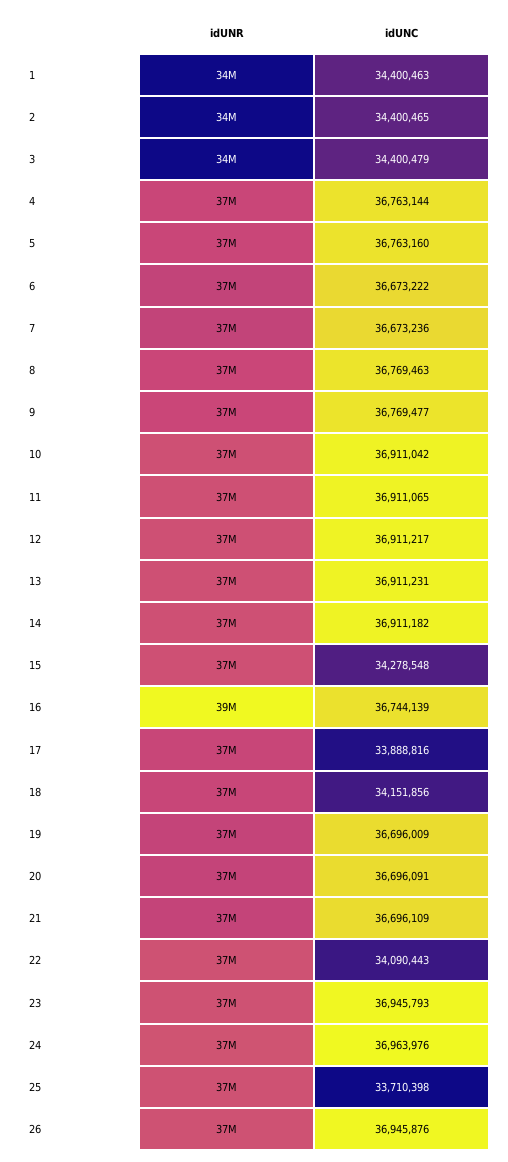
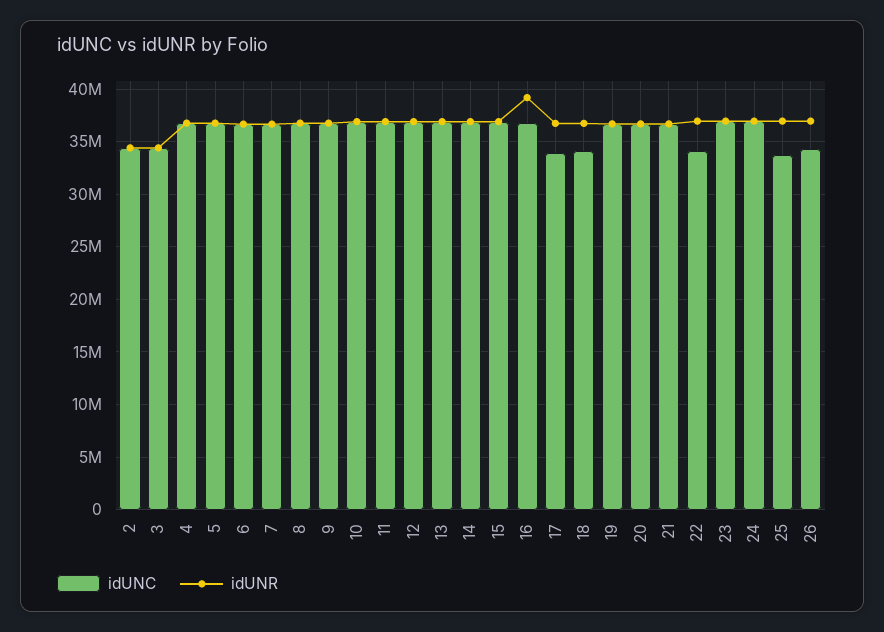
  {
    "idUNR": {
-     "1": 34000000,
      "2": 34000000,
      "3": 34000000,
      "4": 37000000,
      "5": 37000000,
      "6": 37000000,
      "7": 37000000,
      "8": 37000000,
      "9": 37000000,
      "10": 37000000,
      "11": 37000000,
      "12": 37000000,
      "13": 37000000,
      "14": 37000000,
      "15": 37000000,
      "16": 39000000,
      "17": 37000000,
      "18": 37000000,
      "19": 37000000,
      "20": 37000000,
      "21": 37000000,
      "22": 37000000,
      "23": 37000000,
      "24": 37000000,
      "25": 37000000,
      "26": 37000000
    },
    "idUNC": {
-     "1": 34400463,
      "2": 34400465,
      "3": 34400479,
      "4": 36763144,
      "5": 36763160,
      "6": 36673222,
      "7": 36673236,
      "8": 36769463,
      "9": 36769477,
      "10": 36911042,
      "11": 36911065,
      "12": 36911217,
      "13": 36911231,
      "14": 36911182,
-     "15": 34278548,
+     "15": 37000000,
      "16": 36744139,
      "17": 33888816,
      "18": 34151856,
      "19": 36696009,
      "20": 36696091,
      "21": 36696109,
      "22": 34090443,
      "23": 36945793,
      "24": 36963976,
      "25": 33710398,
-     "26": 36945876
+     "26": 34000000
    }
  }

